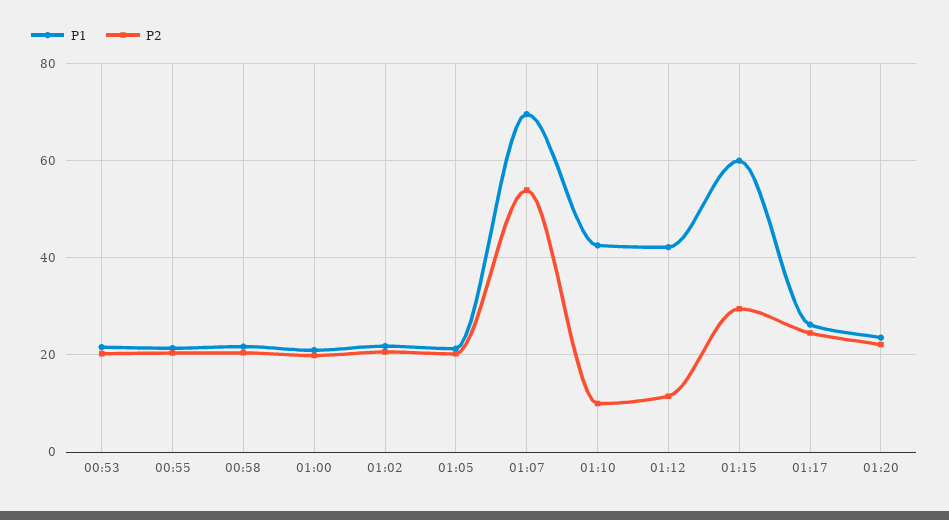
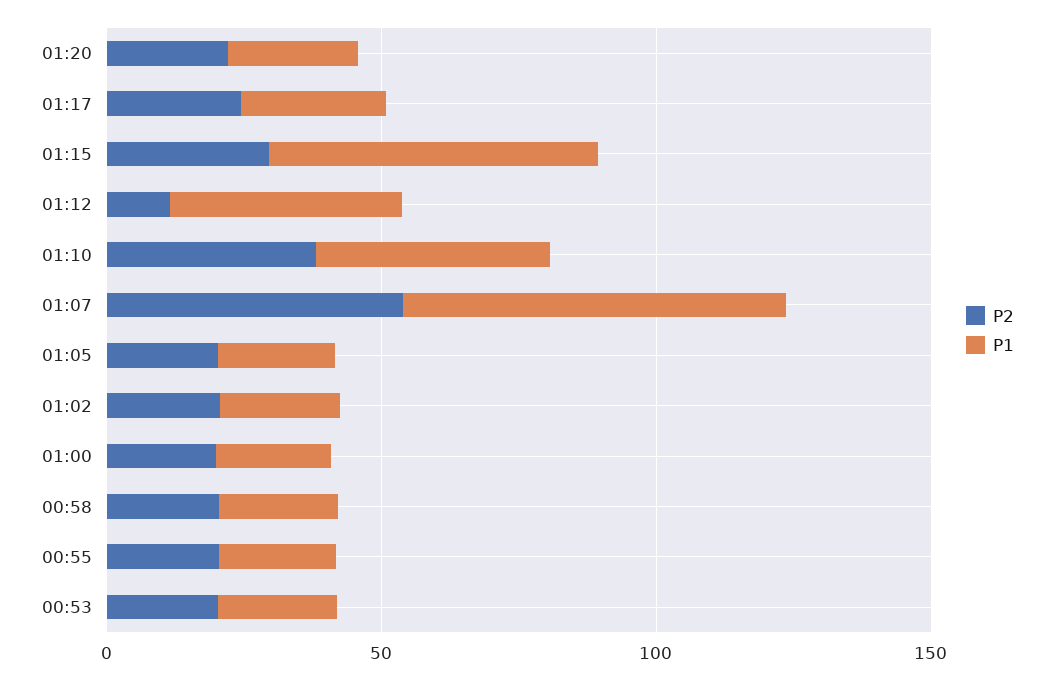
  {
    "P1": {
      "00:53": 22,
      "00:55": 22,
      "00:58": 22,
      "01:00": 20,
      "01:02": 22,
      "01:05": 22,
      "01:07": 70,
      "01:10": 42,
      "01:12": 42,
      "01:15": 60,
      "01:17": 26,
      "01:20": 24
    },
    "P2": {
      "00:53": 20,
      "00:55": 20,
      "00:58": 20,
      "01:00": 20,
      "01:02": 20,
      "01:05": 20,
      "01:07": 54,
-     "01:10": 10,
+     "01:10": 40,
      "01:12": 12,
      "01:15": 30,
      "01:17": 24,
      "01:20": 22
    }
  }

